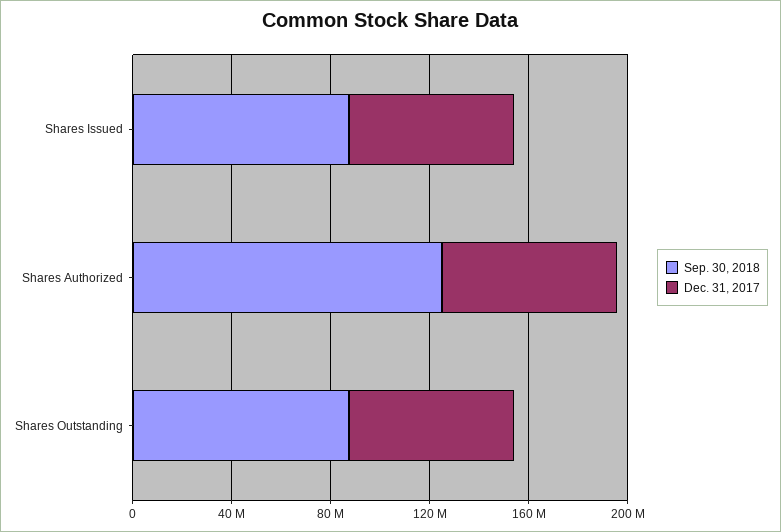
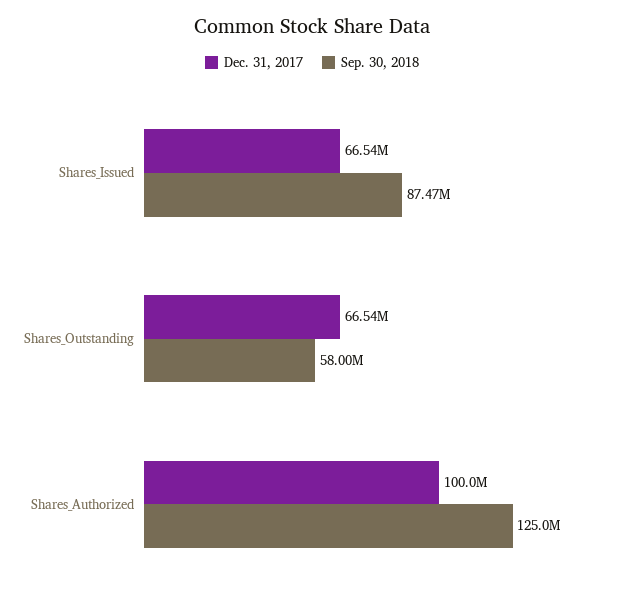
  {
    "Sep. 30, 2018": {
      "Shares Issued": 87470000,
      "Shares Authorized": 125000000,
-     "Shares Outstanding": 90000000
+     "Shares Outstanding": 58000000
    },
    "Dec. 31, 2017": {
      "Shares Issued": 66540000,
-     "Shares Authorized": 70000000,
+     "Shares Authorized": 100000000,
      "Shares Outstanding": 66540000
    }
  }

